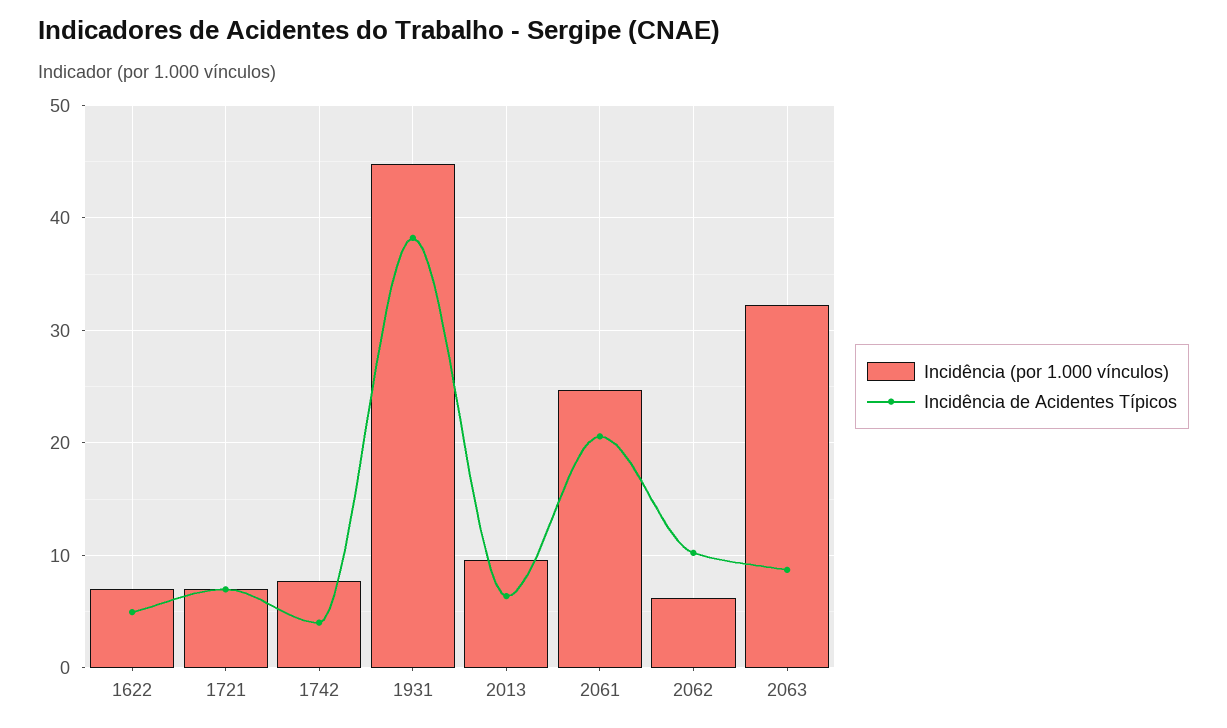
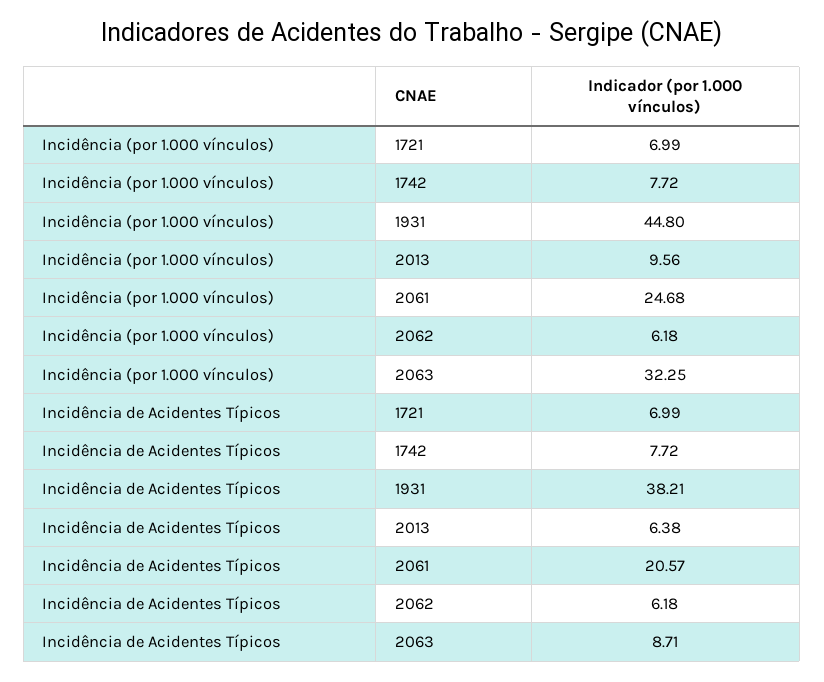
  {
    "Incidência (por 1.000 vínculos)": {
-     "1622": 7,
      "1721": 6.99,
      "1742": 7.72,
      "1931": 44.8,
      "2013": 9.56,
      "2061": 24.68,
      "2062": 6.18,
      "2063": 32.25
    },
    "Incidência de Acidentes Típicos": {
-     "1622": 5,
      "1721": 6.99,
-     "1742": 4,
+     "1742": 7.72,
      "1931": 38.21,
      "2013": 6.38,
      "2061": 20.57,
-     "2062": 10,
+     "2062": 6.18,
      "2063": 8.71
    }
  }

